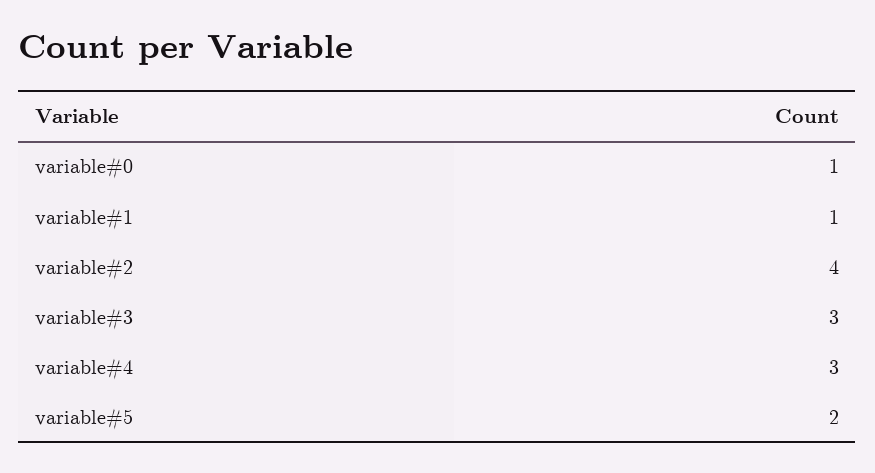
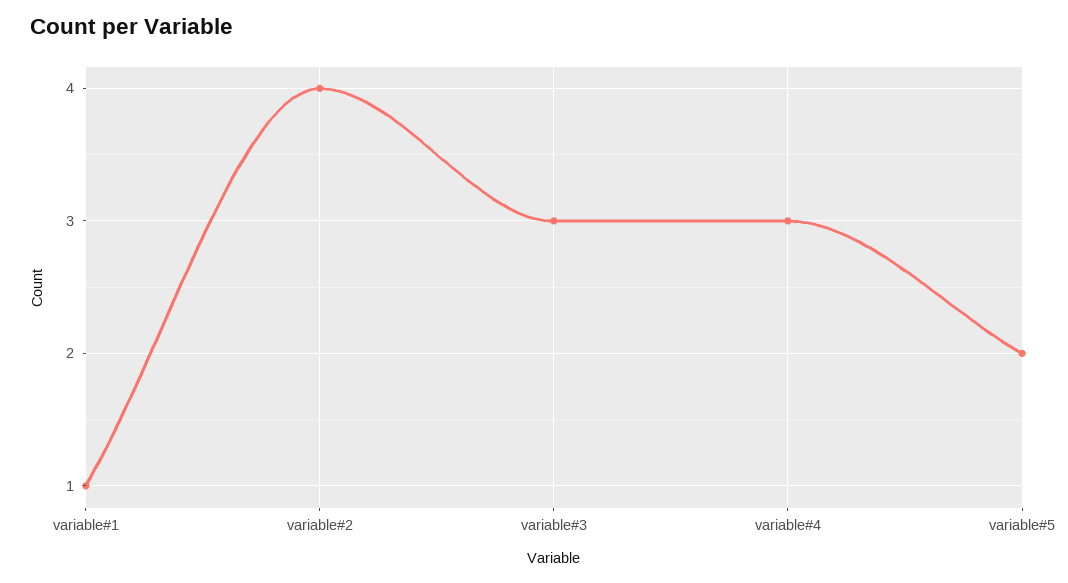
  {
-   "variable#0": 1,
    "variable#1": 1,
    "variable#2": 4,
    "variable#3": 3,
    "variable#4": 3,
    "variable#5": 2
  }

